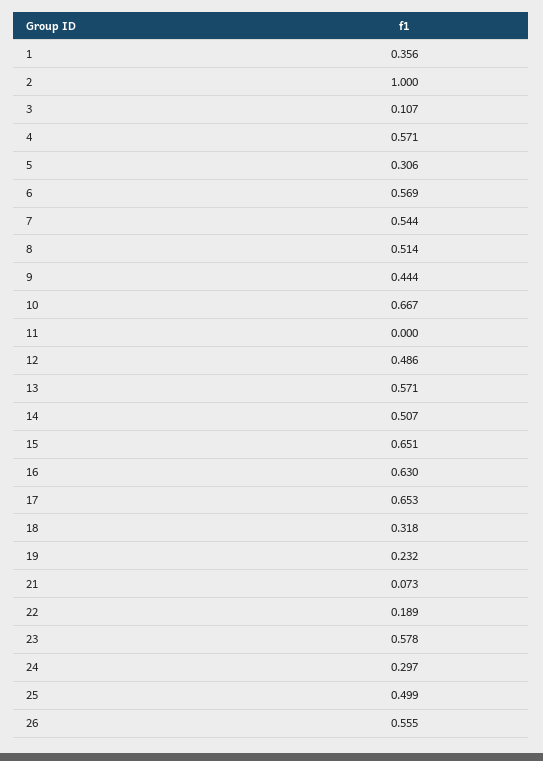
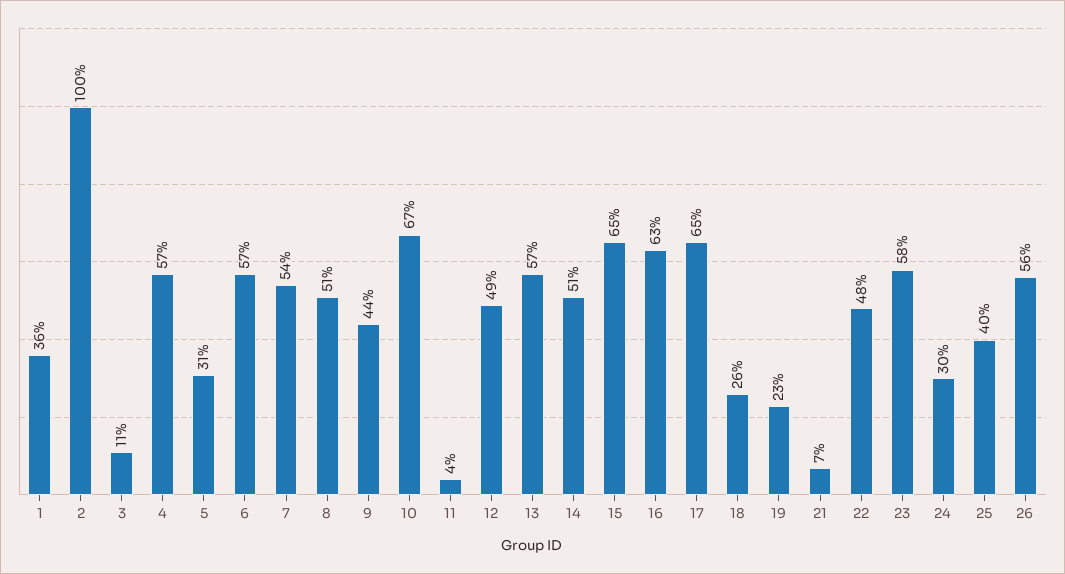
  {
    "1": 0.356,
    "2": 1,
    "3": 0.107,
    "4": 0.571,
    "5": 0.306,
    "6": 0.569,
    "7": 0.544,
    "8": 0.514,
    "9": 0.444,
    "10": 0.667,
-   "11": 0,
+   "11": 0.04,
    "12": 0.486,
    "13": 0.571,
    "14": 0.507,
    "15": 0.651,
    "16": 0.63,
    "17": 0.653,
-   "18": 0.318,
+   "18": 0.26,
    "19": 0.232,
    "21": 0.073,
-   "22": 0.189,
+   "22": 0.48,
    "23": 0.578,
    "24": 0.297,
-   "25": 0.499,
+   "25": 0.4,
    "26": 0.555
  }

